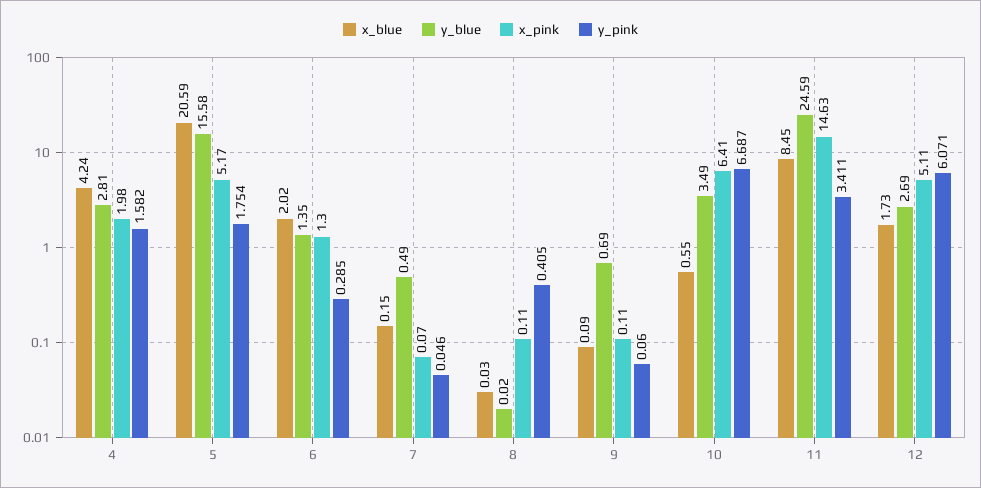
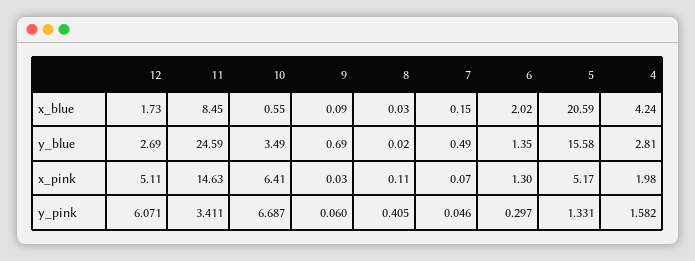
  {
    "x_blue": {
      "4": 4.24,
      "5": 20.59,
      "6": 2.02,
      "7": 0.15,
      "8": 0.03,
      "9": 0.09,
      "10": 0.55,
      "11": 8.45,
      "12": 1.73
    },
    "y_blue": {
      "4": 2.81,
      "5": 15.58,
      "6": 1.35,
      "7": 0.49,
      "8": 0.02,
      "9": 0.69,
      "10": 3.49,
      "11": 24.59,
      "12": 2.69
    },
    "x_pink": {
      "4": 1.98,
      "5": 5.17,
      "6": 1.3,
      "7": 0.07,
      "8": 0.11,
-     "9": 0.11,
+     "9": 0.03,
      "10": 6.41,
      "11": 14.63,
      "12": 5.11
    },
    "y_pink": {
      "4": 1.582,
-     "5": 1.754,
+     "5": 1.331,
-     "6": 0.285,
+     "6": 0.297,
      "7": 0.046,
      "8": 0.405,
      "9": 0.06,
      "10": 6.687,
      "11": 3.411,
      "12": 6.071
    }
  }

